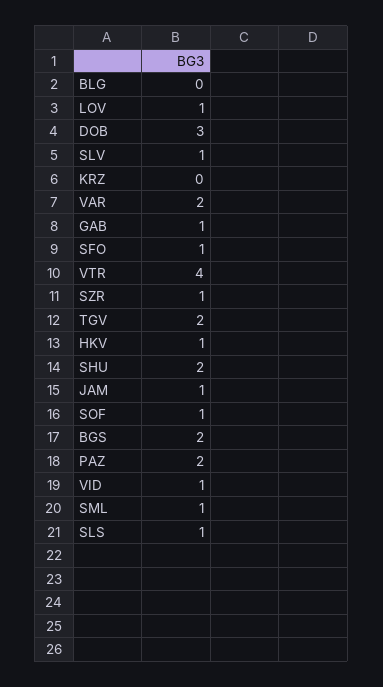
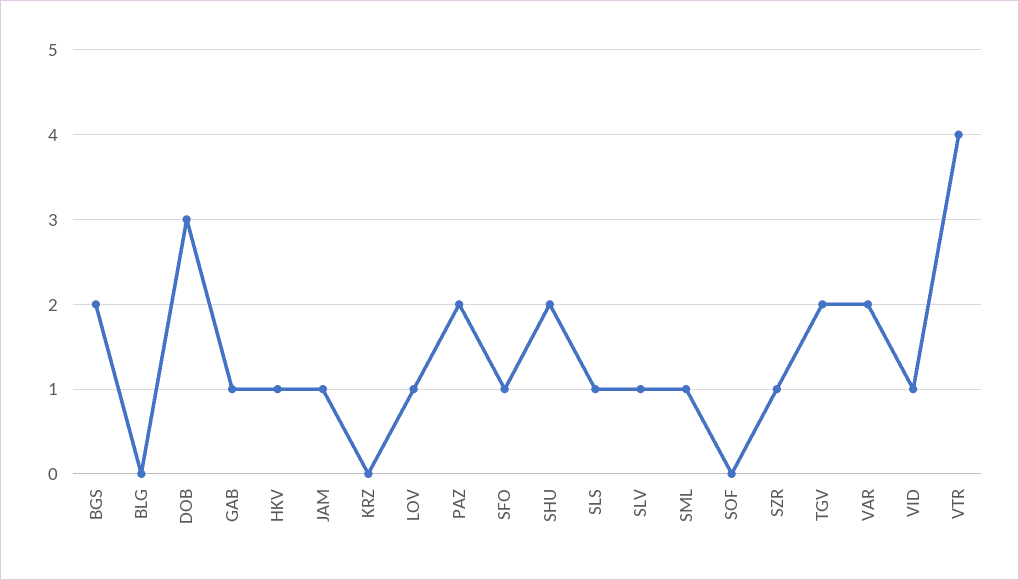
  {
    "BLG": 0,
    "LOV": 1,
    "DOB": 3,
    "SLV": 1,
    "KRZ": 0,
    "VAR": 2,
    "GAB": 1,
    "SFO": 1,
    "VTR": 4,
    "SZR": 1,
    "TGV": 2,
    "HKV": 1,
    "SHU": 2,
    "JAM": 1,
-   "SOF": 1,
+   "SOF": 0,
    "BGS": 2,
    "PAZ": 2,
    "VID": 1,
    "SML": 1,
    "SLS": 1
  }

